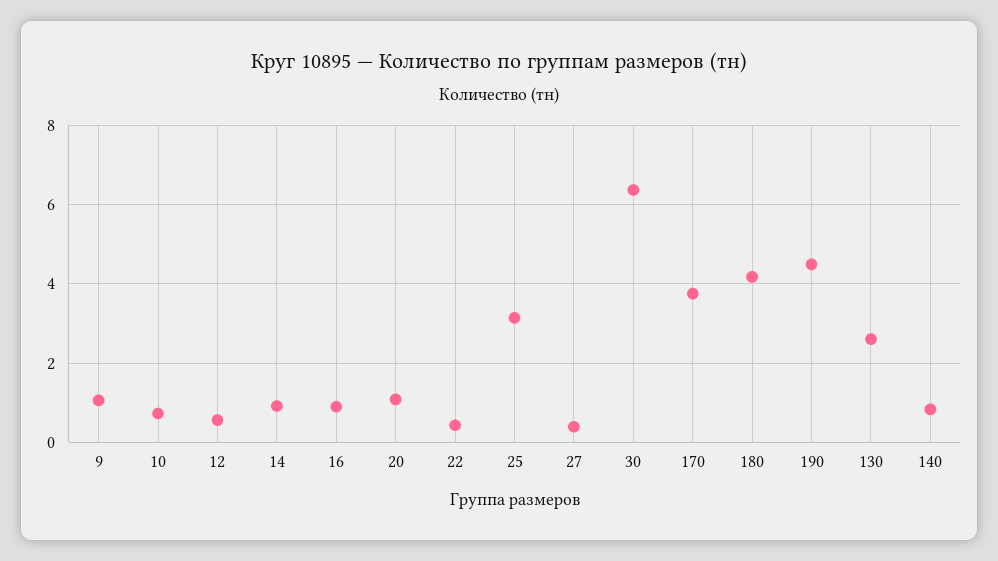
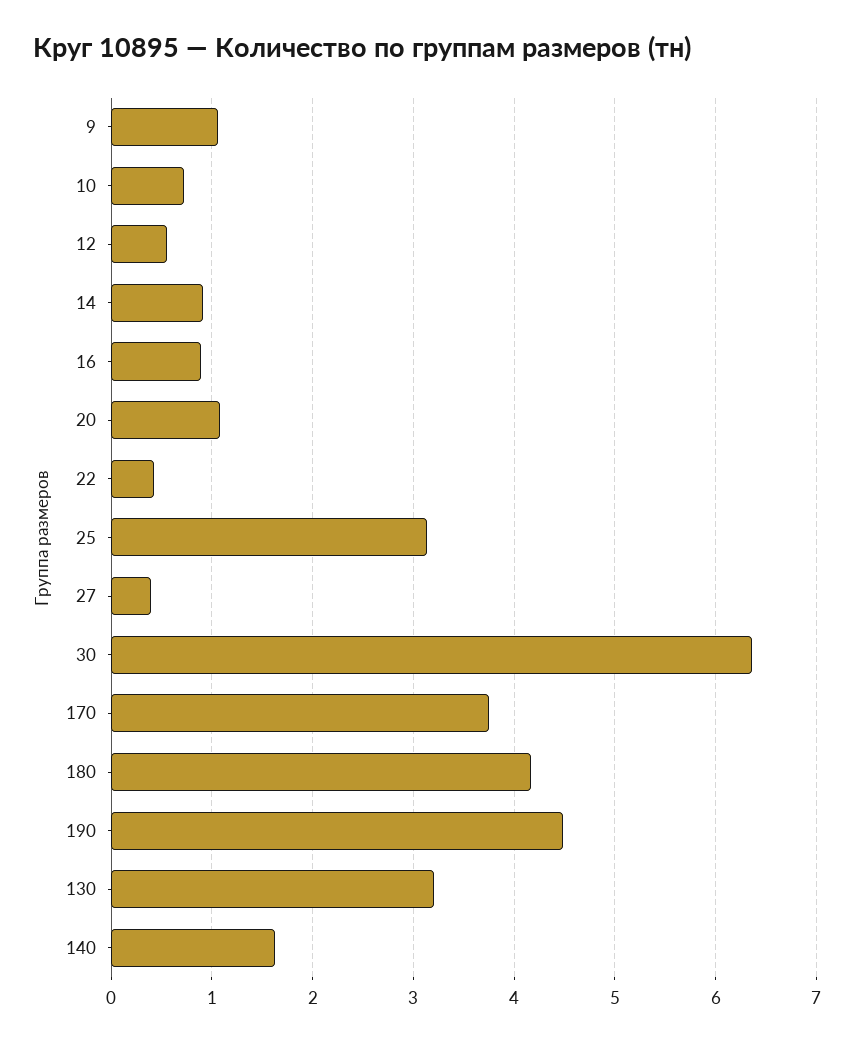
  {
    "9": 1.1,
    "10": 0.7,
    "12": 0.6,
    "14": 0.9,
    "16": 0.9,
    "20": 1.1,
    "22": 0.4,
    "25": 3.1,
    "27": 0.4,
    "30": 6.4,
    "170": 3.8,
    "180": 4.2,
    "190": 4.5,
-   "130": 2.6,
+   "130": 3.2,
-   "140": 0.8
+   "140": 1.6
  }

